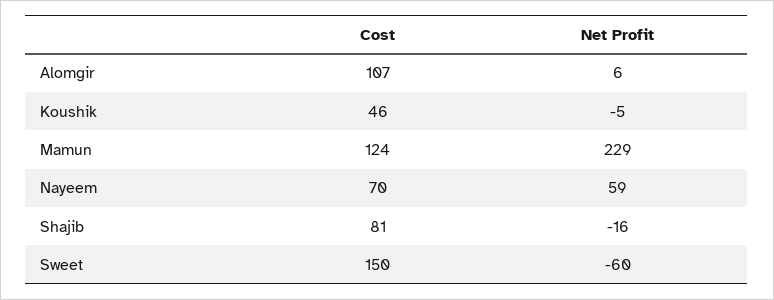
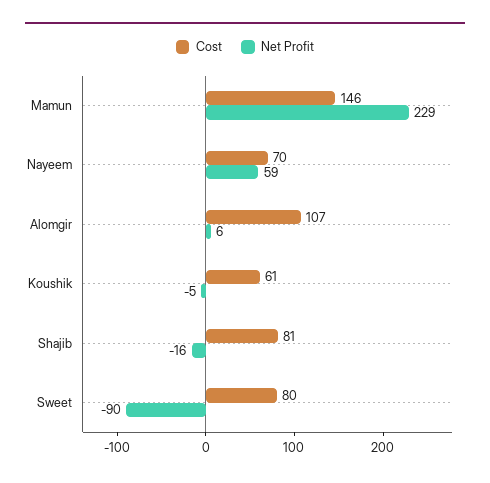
  {
    "Cost": {
      "Alomgir": 107,
-     "Koushik": 46,
+     "Koushik": 61,
-     "Mamun": 124,
+     "Mamun": 146,
      "Nayeem": 70,
      "Shajib": 81,
-     "Sweet": 150
+     "Sweet": 80
    },
    "Net Profit": {
      "Alomgir": 6,
      "Koushik": -5,
      "Mamun": 229,
      "Nayeem": 59,
      "Shajib": -16,
-     "Sweet": -60
+     "Sweet": -90
    }
  }

